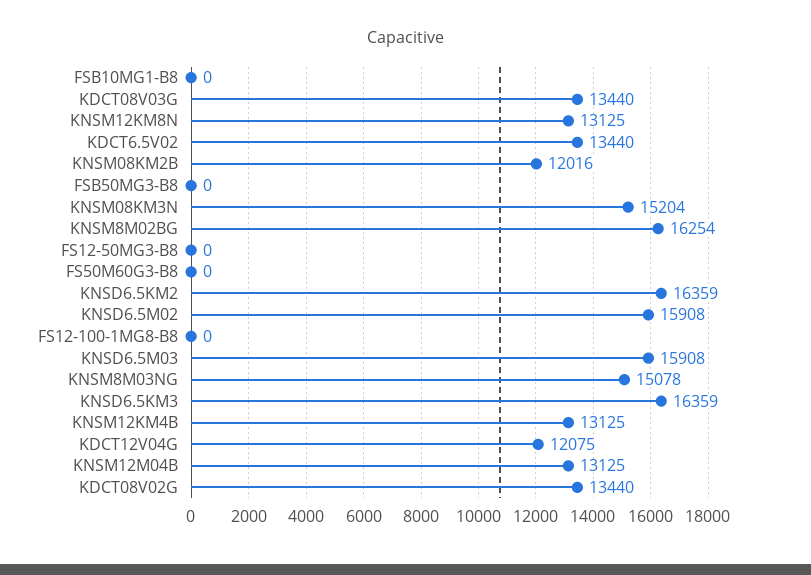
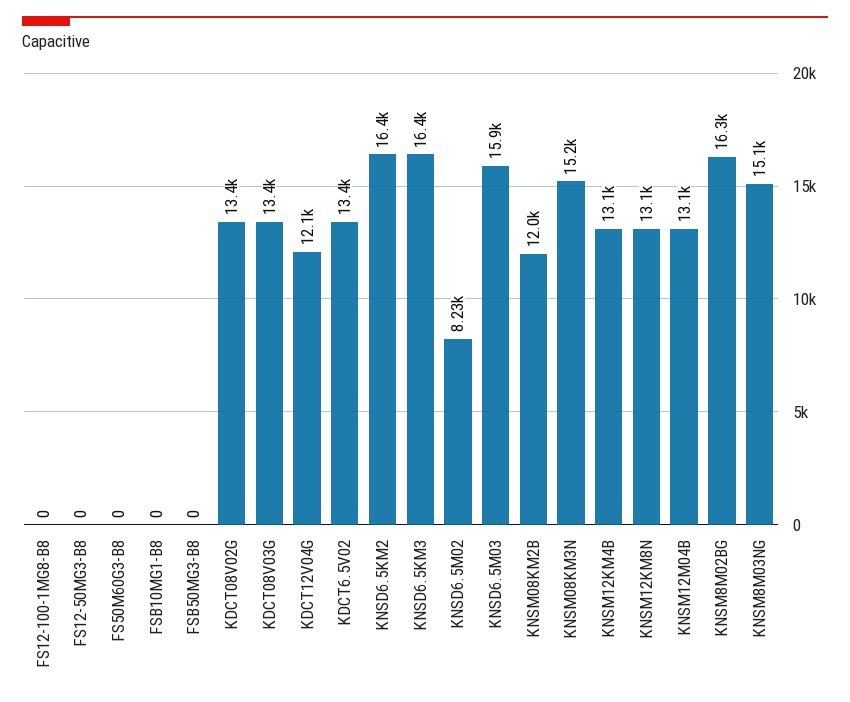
  {
    "FSB10MG1-B8": 0,
    "KDCT08V03G": 13440,
    "KNSM12KM8N": 13125,
    "KDCT6.5V02": 13440,
    "KNSM08KM2B": 12016,
    "FSB50MG3-B8": 0,
    "KNSM08KM3N": 15204,
    "KNSM8M02BG": 16254,
    "FS12-50MG3-B8": 0,
    "FS50M60G3-B8": 0,
    "KNSD6.5KM2": 16359,
-   "KNSD6.5M02": 15908,
+   "KNSD6.5M02": 8230,
    "FS12-100-1MG8-B8": 0,
    "KNSD6.5M03": 15908,
    "KNSM8M03NG": 15078,
    "KNSD6.5KM3": 16359,
    "KNSM12KM4B": 13125,
    "KDCT12V04G": 12075,
    "KNSM12M04B": 13125,
    "KDCT08V02G": 13440
  }

